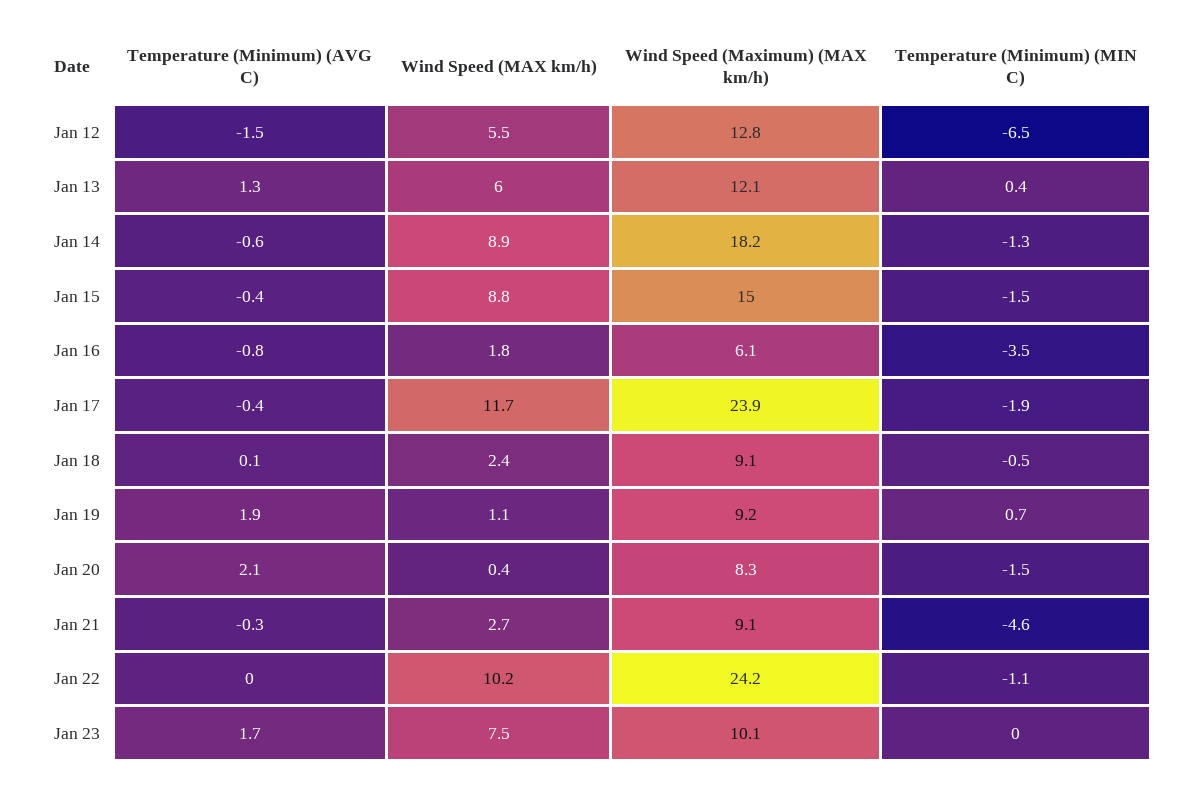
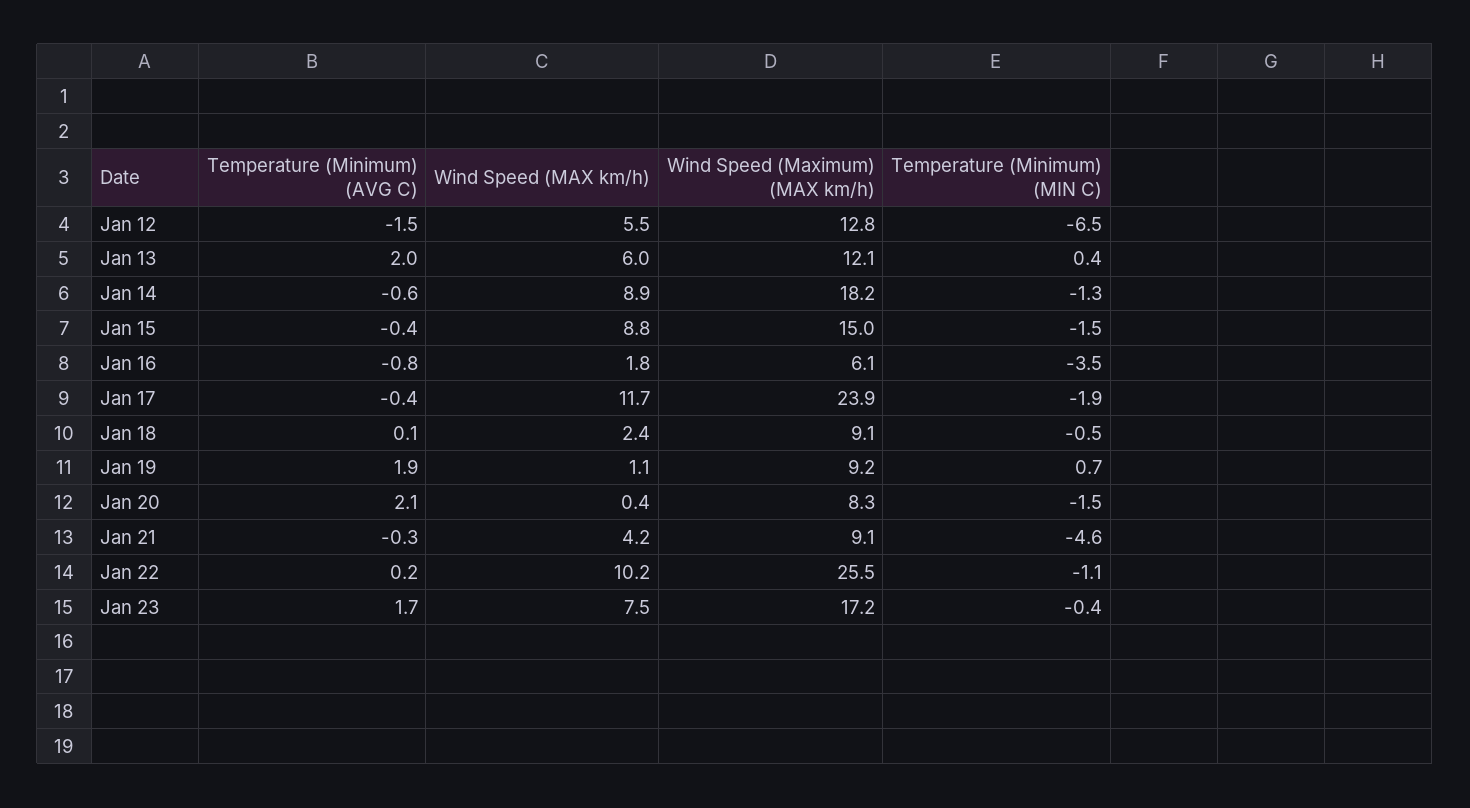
  {
    "Temperature (Minimum) (AVG C)": {
      "Jan 12": -1.5,
-     "Jan 13": 1.3,
+     "Jan 13": 2,
      "Jan 14": -0.6,
      "Jan 15": -0.4,
      "Jan 16": -0.8,
      "Jan 17": -0.4,
      "Jan 18": 0.1,
      "Jan 19": 1.9,
      "Jan 20": 2.1,
      "Jan 21": -0.3,
-     "Jan 22": 0,
+     "Jan 22": 0.2,
      "Jan 23": 1.7
    },
    "Wind Speed (MAX km/h)": {
      "Jan 12": 5.5,
      "Jan 13": 6,
      "Jan 14": 8.9,
      "Jan 15": 8.8,
      "Jan 16": 1.8,
      "Jan 17": 11.7,
      "Jan 18": 2.4,
      "Jan 19": 1.1,
      "Jan 20": 0.4,
-     "Jan 21": 2.7,
+     "Jan 21": 4.2,
      "Jan 22": 10.2,
      "Jan 23": 7.5
    },
    "Wind Speed (Maximum) (MAX km/h)": {
      "Jan 12": 12.8,
      "Jan 13": 12.1,
      "Jan 14": 18.2,
      "Jan 15": 15,
      "Jan 16": 6.1,
      "Jan 17": 23.9,
      "Jan 18": 9.1,
      "Jan 19": 9.2,
      "Jan 20": 8.3,
      "Jan 21": 9.1,
-     "Jan 22": 24.2,
+     "Jan 22": 25.5,
-     "Jan 23": 10.1
+     "Jan 23": 17.2
    },
    "Temperature (Minimum) (MIN C)": {
      "Jan 12": -6.5,
      "Jan 13": 0.4,
      "Jan 14": -1.3,
      "Jan 15": -1.5,
      "Jan 16": -3.5,
      "Jan 17": -1.9,
      "Jan 18": -0.5,
      "Jan 19": 0.7,
      "Jan 20": -1.5,
      "Jan 21": -4.6,
      "Jan 22": -1.1,
-     "Jan 23": 0
+     "Jan 23": -0.4
    }
  }

